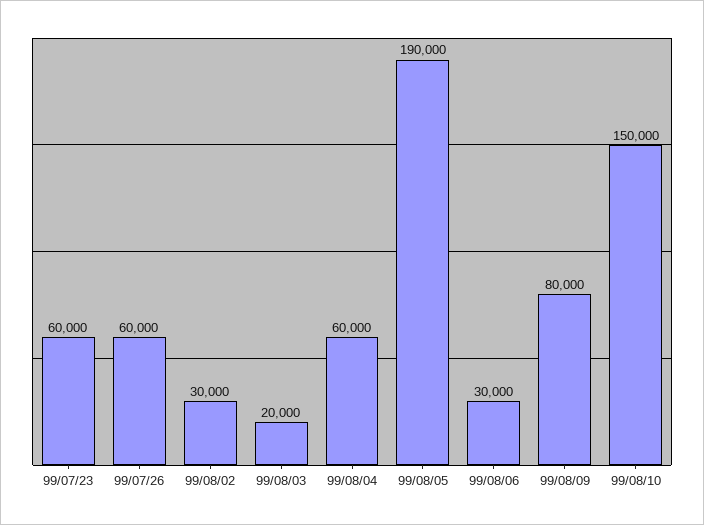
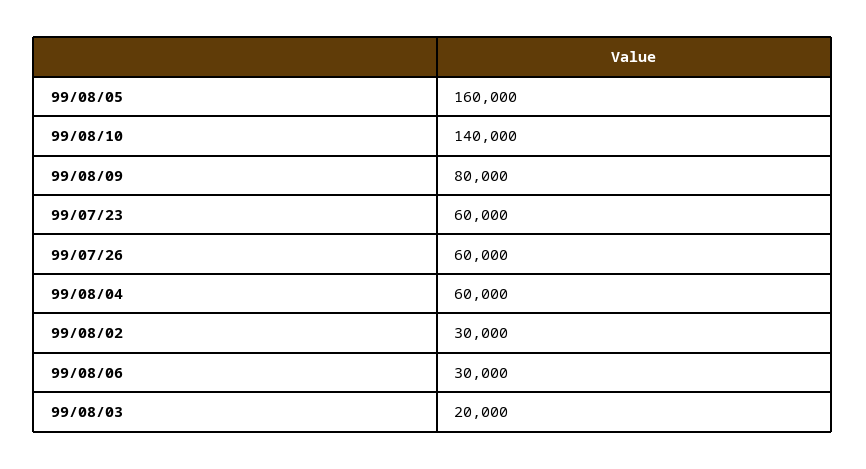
  {
    "99/07/23": 60000,
    "99/07/26": 60000,
    "99/08/02": 30000,
    "99/08/03": 20000,
    "99/08/04": 60000,
-   "99/08/05": 190000,
+   "99/08/05": 160000,
    "99/08/06": 30000,
    "99/08/09": 80000,
-   "99/08/10": 150000
+   "99/08/10": 140000
  }

